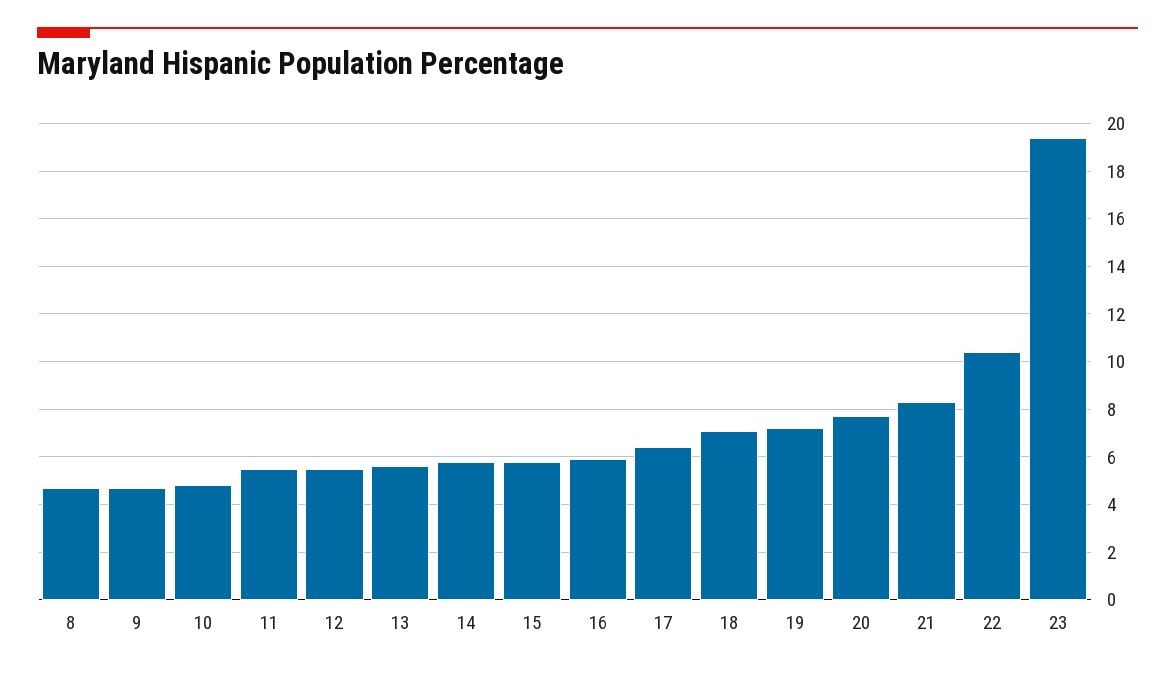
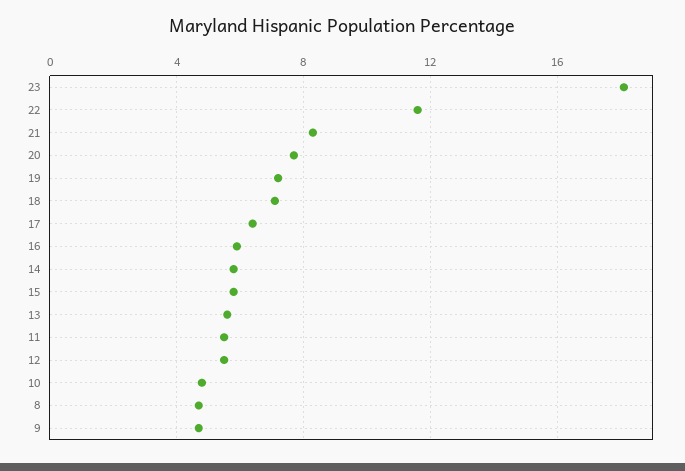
  {
    "8": 4.5,
    "9": 4.5,
    "10": 5,
    "11": 5.5,
    "12": 5.5,
    "13": 5.5,
    "14": 6,
    "15": 6,
    "16": 6,
    "17": 6.5,
    "18": 7,
    "19": 7,
    "20": 7.5,
    "21": 8.5,
-   "22": 10.5,
+   "22": 11.5,
-   "23": 19.5
+   "23": 18
  }

